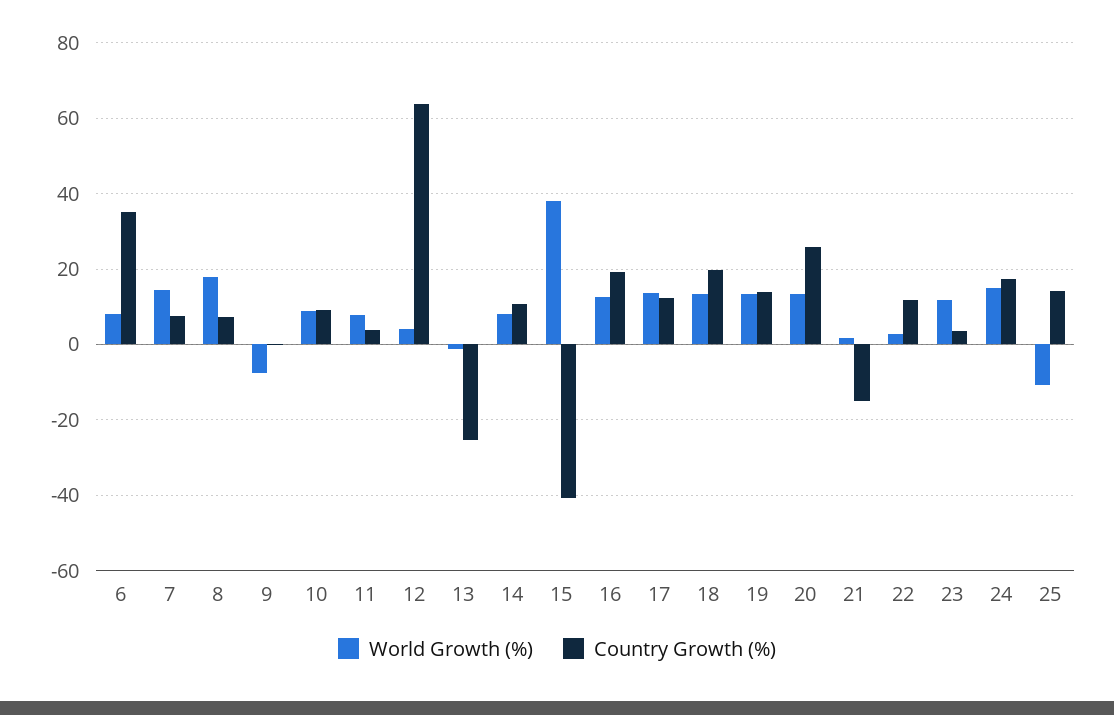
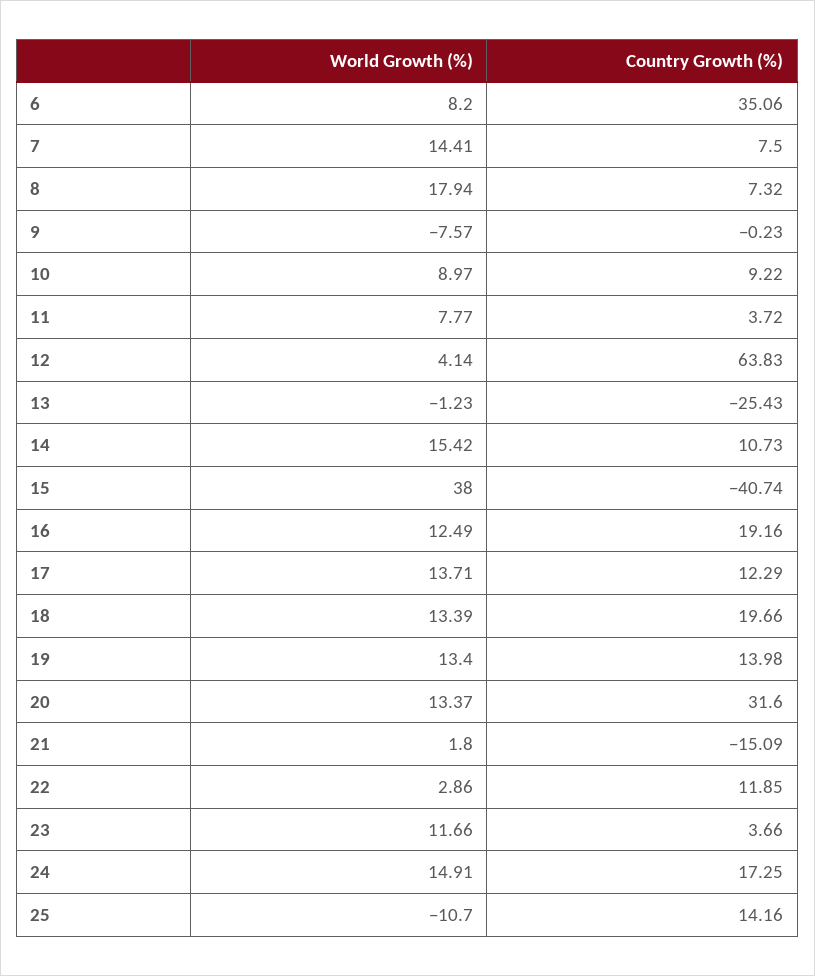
  {
    "World Growth (%)": {
      "6": 8.2,
      "7": 14.41,
      "8": 17.94,
      "9": -7.57,
      "10": 8.97,
      "11": 7.77,
      "12": 4.14,
      "13": -1.23,
-     "14": 8,
+     "14": 15.42,
      "15": 38,
      "16": 12.49,
      "17": 13.71,
      "18": 13.39,
      "19": 13.4,
      "20": 13.37,
      "21": 1.8,
      "22": 2.86,
      "23": 11.66,
      "24": 14.91,
      "25": -10.7
    },
    "Country Growth (%)": {
      "6": 35.06,
      "7": 7.5,
      "8": 7.32,
      "9": -0.23,
      "10": 9.22,
      "11": 3.72,
      "12": 63.83,
      "13": -25.43,
      "14": 10.73,
      "15": -40.74,
      "16": 19.16,
      "17": 12.29,
      "18": 19.66,
      "19": 13.98,
-     "20": 26,
+     "20": 31.6,
      "21": -15.09,
      "22": 11.85,
      "23": 3.66,
      "24": 17.25,
      "25": 14.16
    }
  }

